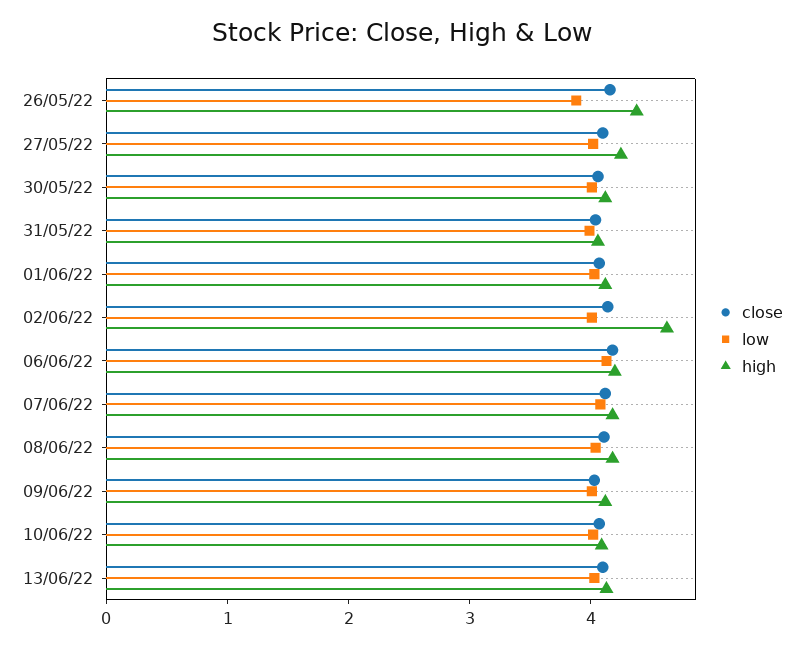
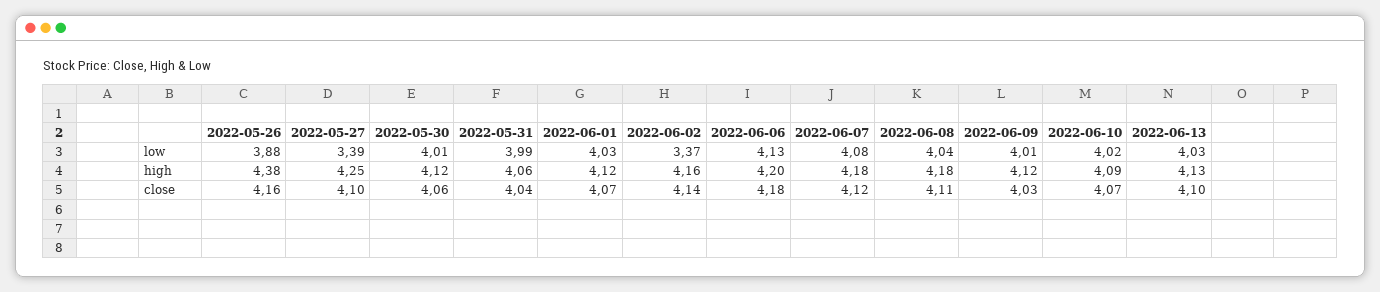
  {
    "close": {
      "26/05/22": 4.16,
      "27/05/22": 4.1,
      "30/05/22": 4.06,
      "31/05/22": 4.04,
      "01/06/22": 4.07,
      "02/06/22": 4.14,
      "06/06/22": 4.18,
      "07/06/22": 4.12,
      "08/06/22": 4.11,
      "09/06/22": 4.03,
      "10/06/22": 4.07,
      "13/06/22": 4.1
    },
    "low": {
      "26/05/22": 3.88,
-     "27/05/22": 4,
+     "27/05/22": 3.39,
      "30/05/22": 4.01,
      "31/05/22": 3.99,
      "01/06/22": 4.03,
-     "02/06/22": 4,
+     "02/06/22": 3.37,
      "06/06/22": 4.13,
      "07/06/22": 4.08,
      "08/06/22": 4.04,
      "09/06/22": 4.01,
      "10/06/22": 4.02,
      "13/06/22": 4.03
    },
    "high": {
      "26/05/22": 4.38,
      "27/05/22": 4.25,
      "30/05/22": 4.12,
      "31/05/22": 4.06,
      "01/06/22": 4.12,
-     "02/06/22": 4.6,
+     "02/06/22": 4.16,
      "06/06/22": 4.2,
      "07/06/22": 4.18,
      "08/06/22": 4.18,
      "09/06/22": 4.12,
      "10/06/22": 4.09,
      "13/06/22": 4.13
    }
  }

